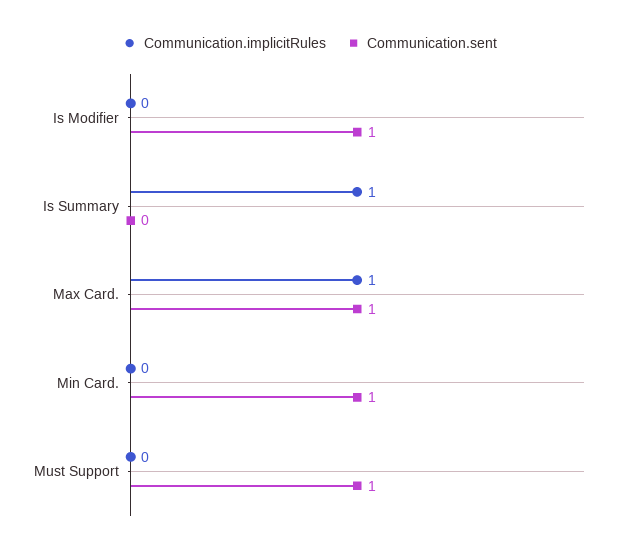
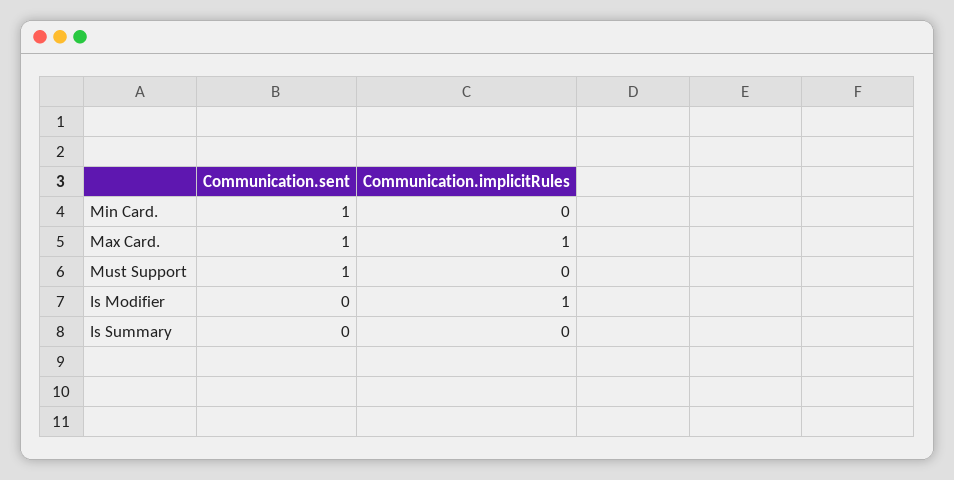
  {
    "Communication.implicitRules": {
-     "Is Modifier": 0,
+     "Is Modifier": 1,
-     "Is Summary": 1,
+     "Is Summary": 0,
      "Max Card.": 1,
      "Min Card.": 0,
      "Must Support": 0
    },
    "Communication.sent": {
-     "Is Modifier": 1,
+     "Is Modifier": 0,
      "Is Summary": 0,
      "Max Card.": 1,
      "Min Card.": 1,
      "Must Support": 1
    }
  }

